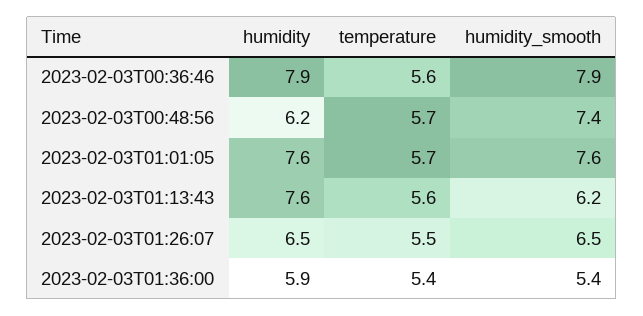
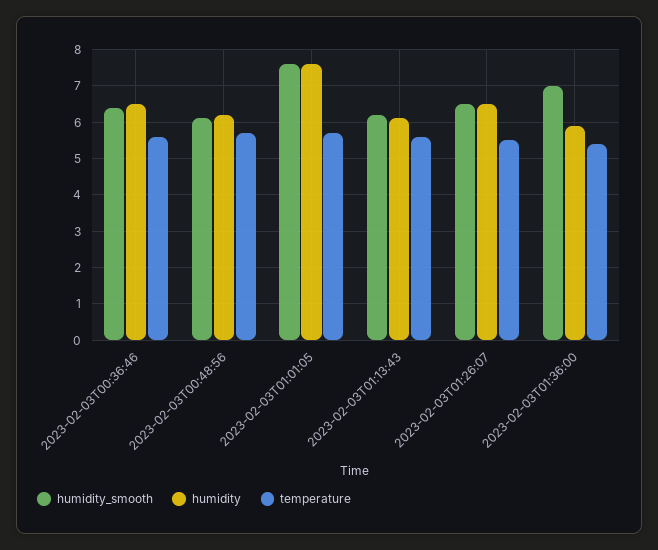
  {
    "humidity": {
-     "2023-02-03T00:36:46": 7.9,
+     "2023-02-03T00:36:46": 6.5,
      "2023-02-03T00:48:56": 6.2,
      "2023-02-03T01:01:05": 7.6,
-     "2023-02-03T01:13:43": 7.6,
+     "2023-02-03T01:13:43": 6,
      "2023-02-03T01:26:07": 6.5,
      "2023-02-03T01:36:00": 5.9
    },
    "temperature": {
      "2023-02-03T00:36:46": 5.6,
      "2023-02-03T00:48:56": 5.7,
      "2023-02-03T01:01:05": 5.7,
      "2023-02-03T01:13:43": 5.6,
      "2023-02-03T01:26:07": 5.5,
      "2023-02-03T01:36:00": 5.4
    },
    "humidity_smooth": {
-     "2023-02-03T00:36:46": 7.9,
+     "2023-02-03T00:36:46": 6.5,
-     "2023-02-03T00:48:56": 7.4,
+     "2023-02-03T00:48:56": 6,
      "2023-02-03T01:01:05": 7.6,
      "2023-02-03T01:13:43": 6.2,
      "2023-02-03T01:26:07": 6.5,
-     "2023-02-03T01:36:00": 5.4
+     "2023-02-03T01:36:00": 7
    }
  }

